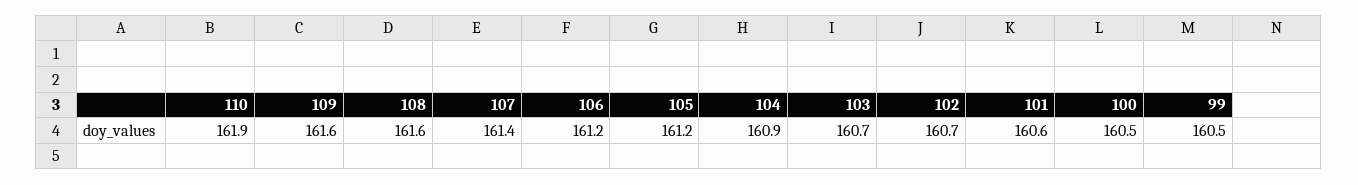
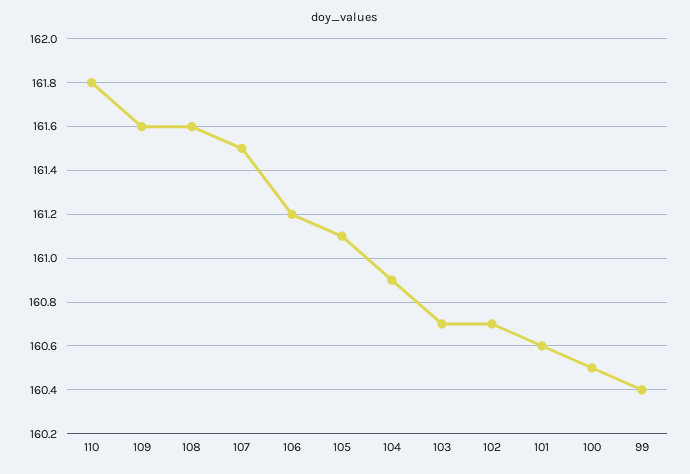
  {
-   "110": 161.9,
+   "110": 161.8,
    "109": 161.6,
    "108": 161.6,
-   "107": 161.4,
+   "107": 161.5,
    "106": 161.2,
-   "105": 161.2,
+   "105": 161.1,
    "104": 160.9,
    "103": 160.7,
    "102": 160.7,
    "101": 160.6,
    "100": 160.5,
-   "99": 160.5
+   "99": 160.4
  }

